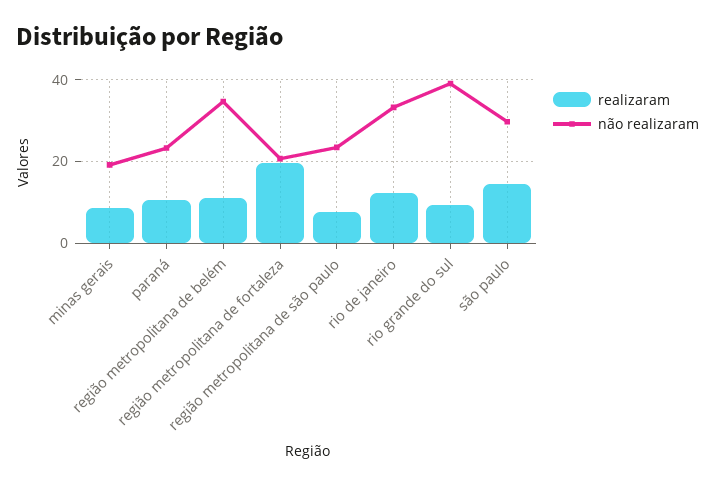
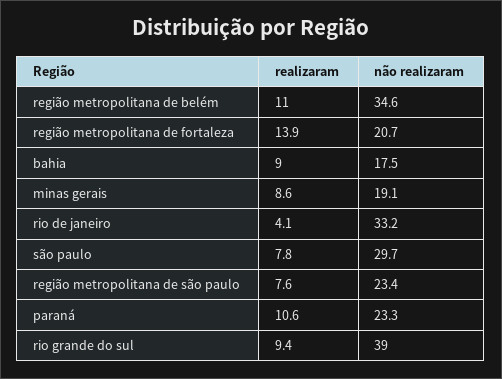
  {
    "realizaram": {
      "minas gerais": 8.6,
      "paraná": 10.6,
      "região metropolitana de belém": 11,
-     "região metropolitana de fortaleza": 20,
+     "região metropolitana de fortaleza": 13.9,
      "região metropolitana de são paulo": 7.6,
-     "rio de janeiro": 12,
+     "rio de janeiro": 4.1,
      "rio grande do sul": 9.4,
-     "são paulo": 14
+     "são paulo": 7.8,
+     "bahia": 9
    },
    "não realizaram": {
      "minas gerais": 19.1,
      "paraná": 23.3,
      "região metropolitana de belém": 34.6,
      "região metropolitana de fortaleza": 20.7,
      "região metropolitana de são paulo": 23.4,
      "rio de janeiro": 33.2,
      "rio grande do sul": 39,
-     "são paulo": 29.7
+     "são paulo": 29.7,
+     "bahia": 17.5
    }
  }

